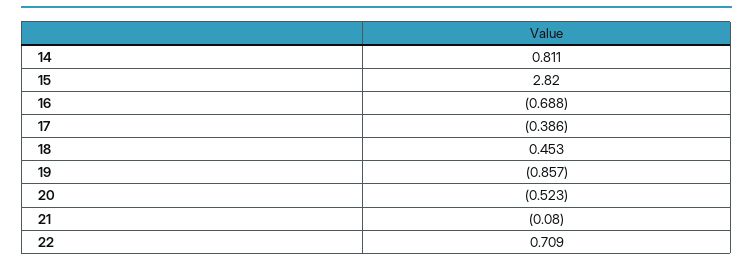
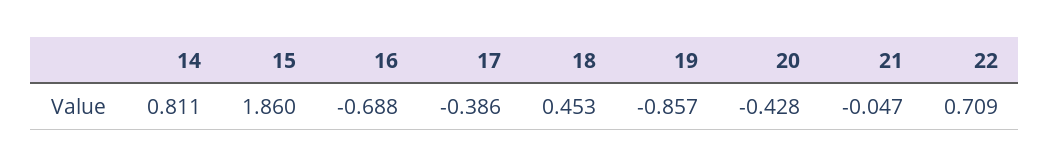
  {
    "14": 0.811,
-   "15": 2.82,
+   "15": 1.86,
    "16": -0.688,
    "17": -0.386,
    "18": 0.453,
    "19": -0.857,
-   "20": -0.523,
+   "20": -0.428,
-   "21": -0.08,
+   "21": -0.047,
    "22": 0.709
  }

